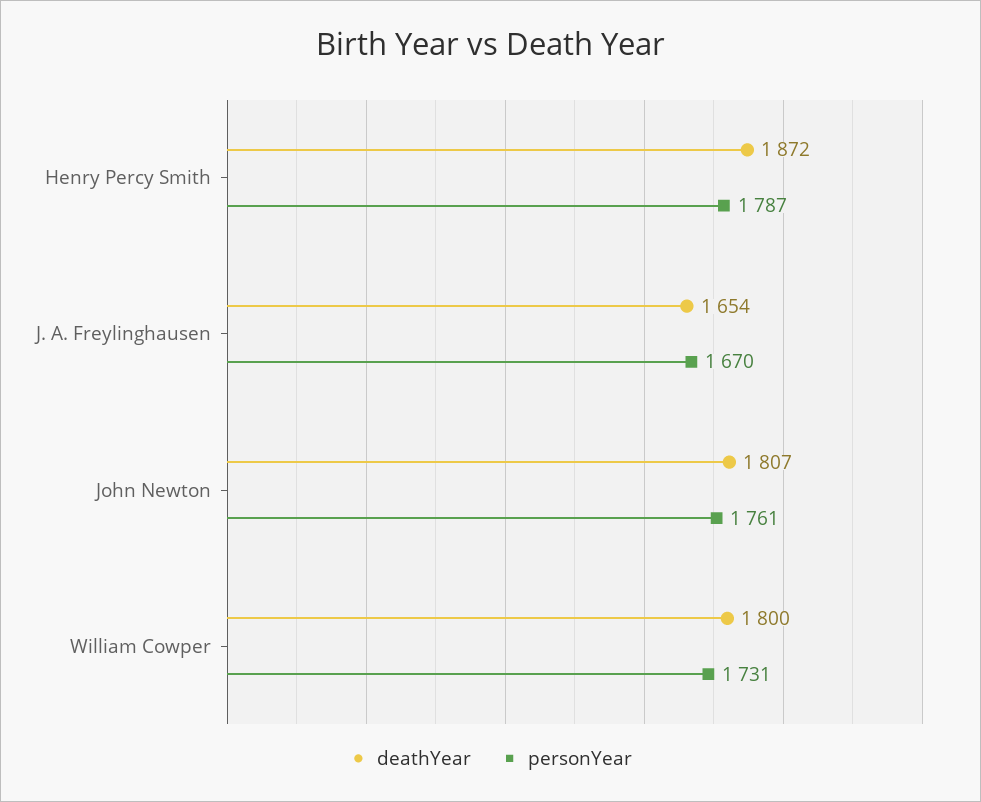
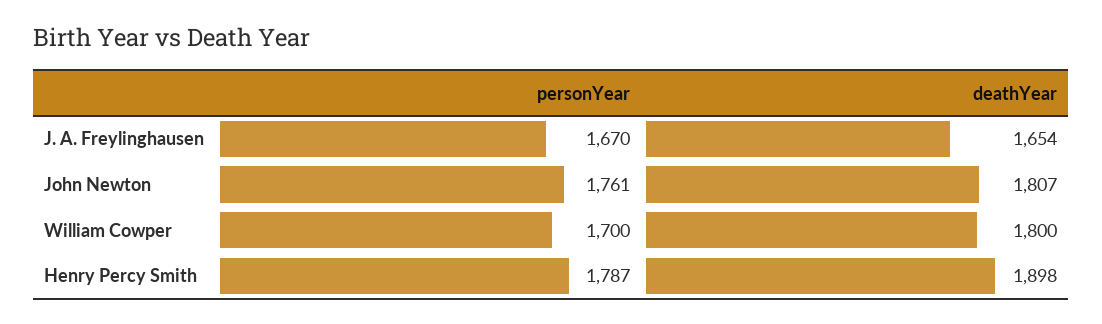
  {
    "deathYear": {
-     "Henry Percy Smith": 1872,
+     "Henry Percy Smith": 1898,
      "J. A. Freylinghausen": 1654,
      "John Newton": 1807,
      "William Cowper": 1800
    },
    "personYear": {
      "Henry Percy Smith": 1787,
      "J. A. Freylinghausen": 1670,
      "John Newton": 1761,
-     "William Cowper": 1731
+     "William Cowper": 1700
    }
  }

